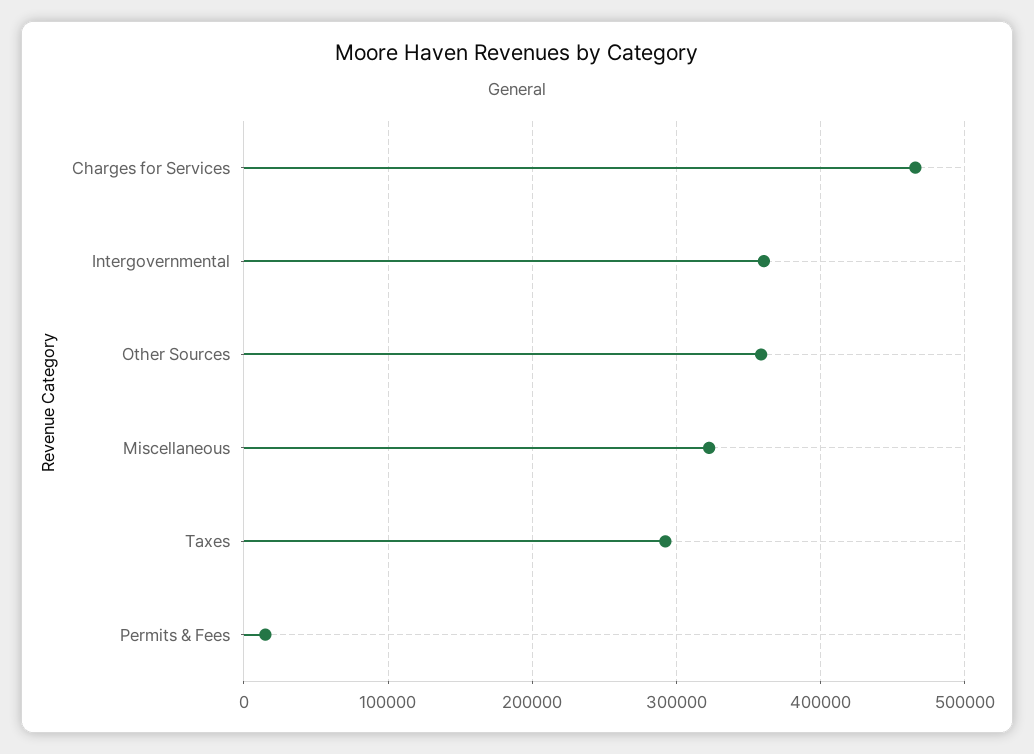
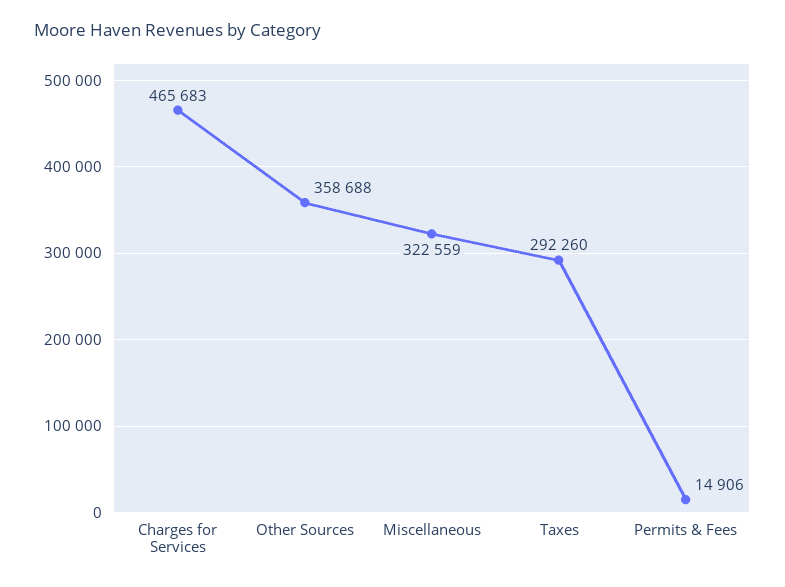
  {
    "Charges for Services": 465683,
-   "Intergovernmental": 360000,
    "Other Sources": 358688,
    "Miscellaneous": 322559,
    "Taxes": 292260,
    "Permits & Fees": 14906
  }

